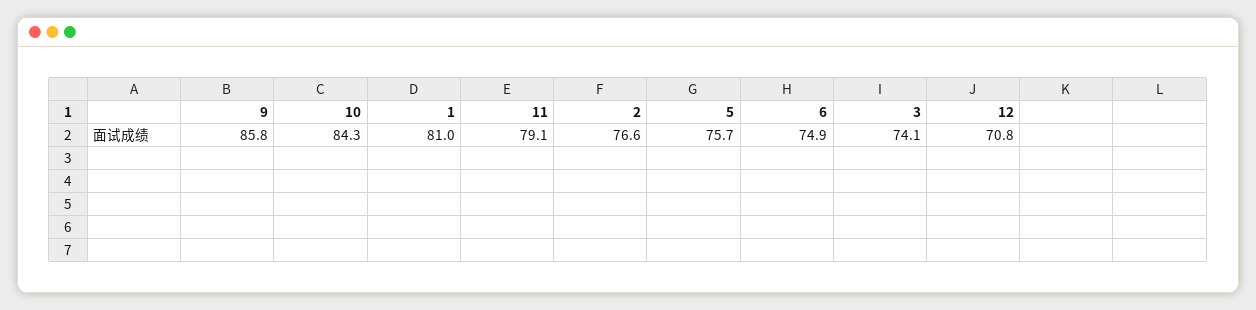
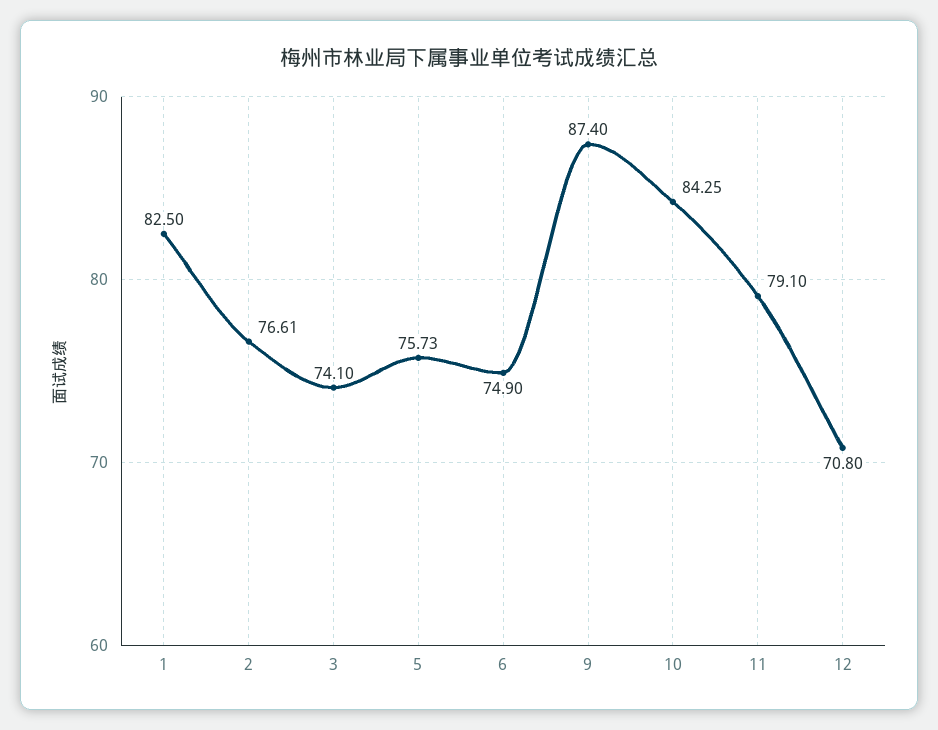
  {
-   "9": 85.8,
+   "9": 87.4,
    "10": 84.25,
-   "1": 81,
+   "1": 82.5,
    "11": 79.1,
    "2": 76.61,
    "5": 75.73,
    "6": 74.9,
    "3": 74.1,
    "12": 70.8
  }

